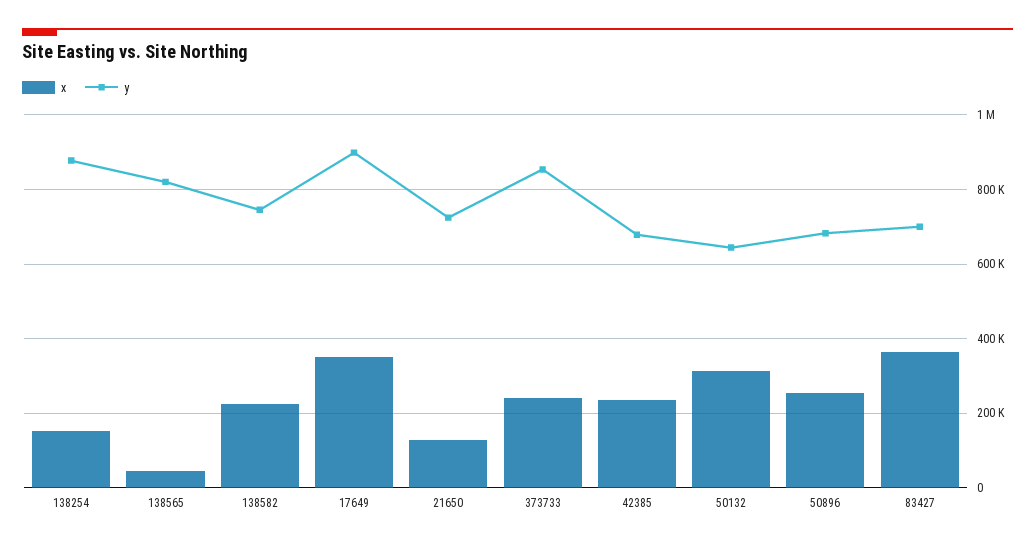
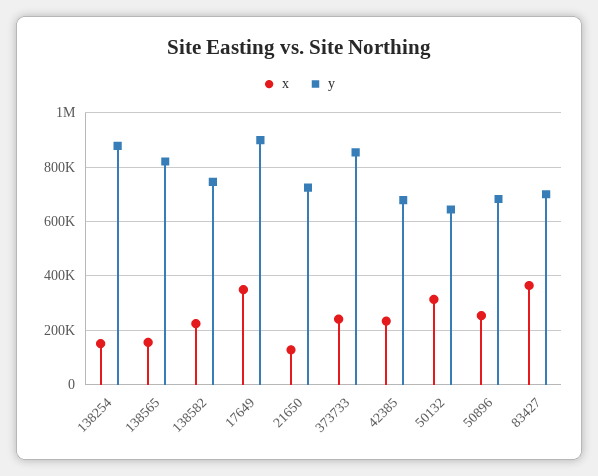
  {
    "x": {
      "138254": 160000,
-     "138565": 40000,
+     "138565": 150000,
      "138582": 220000,
      "17649": 360000,
      "21650": 120000,
      "373733": 240000,
      "42385": 240000,
      "50132": 320000,
      "50896": 260000,
      "83427": 360000
    },
    "y": {
      "138254": 880000,
      "138565": 820000,
      "138582": 740000,
      "17649": 900000,
      "21650": 720000,
      "373733": 860000,
      "42385": 680000,
      "50132": 640000,
      "50896": 680000,
      "83427": 700000
    }
  }

